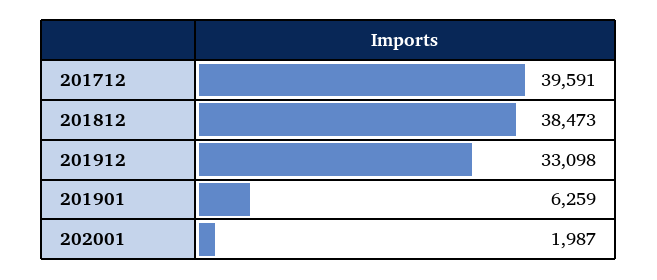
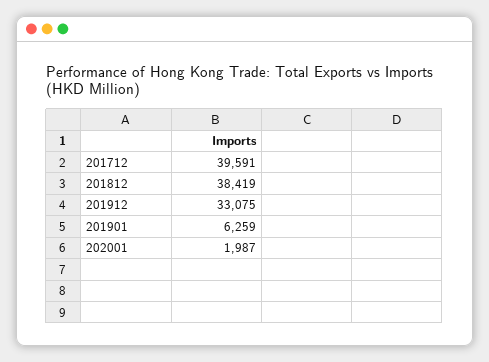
  {
    "201712": 39591,
-   "201812": 38473,
+   "201812": 38419,
-   "201912": 33098,
+   "201912": 33075,
    "201901": 6259,
    "202001": 1987
  }

